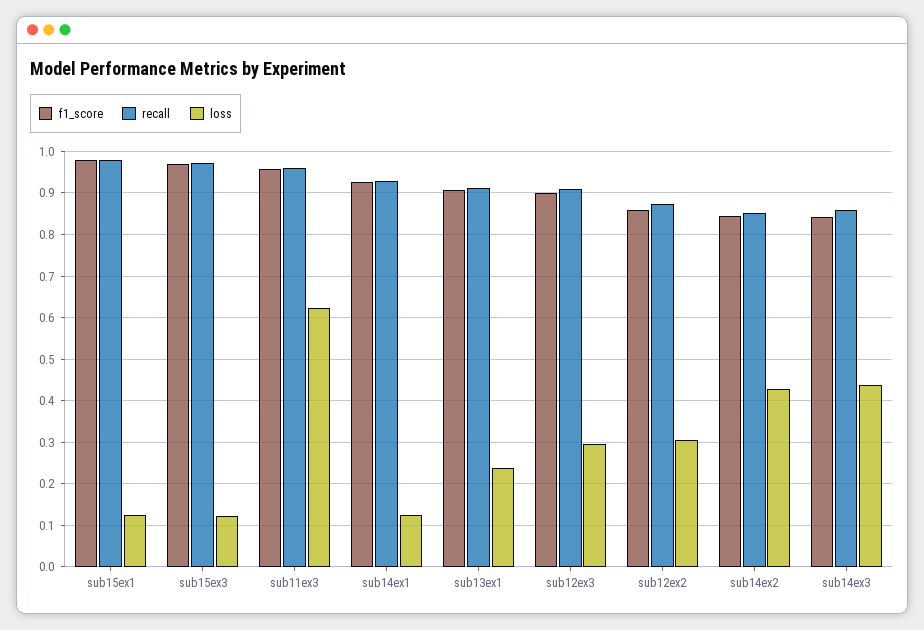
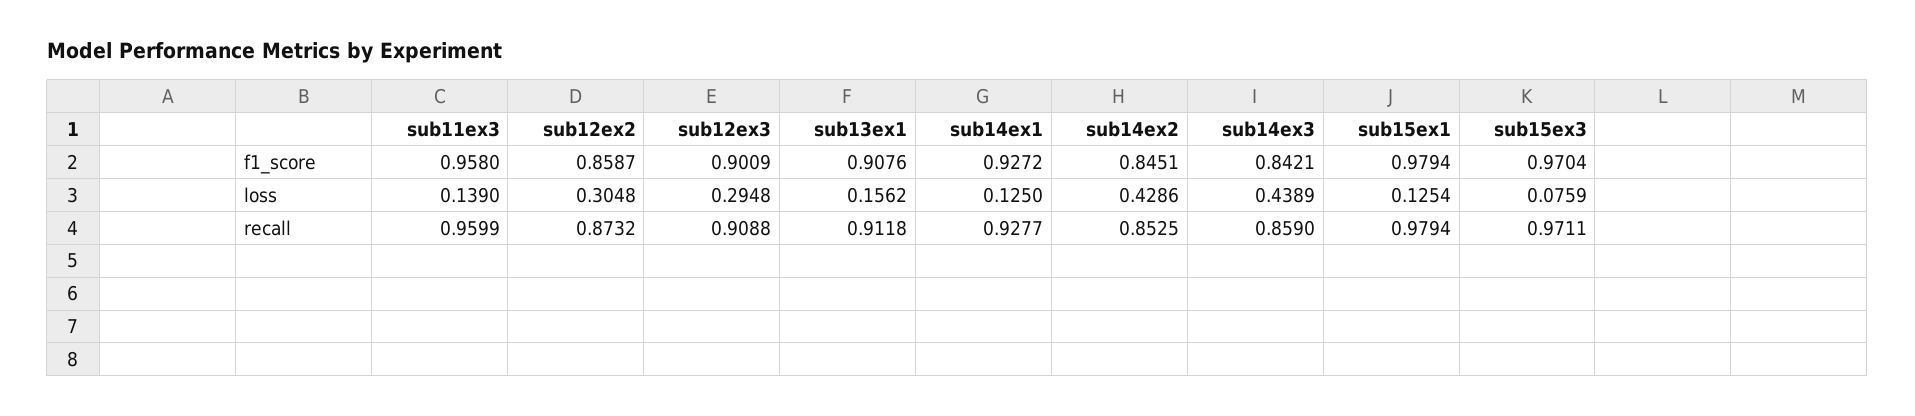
  {
    "f1_score": {
      "sub15ex1": 0.9794,
      "sub15ex3": 0.9704,
      "sub11ex3": 0.958,
      "sub14ex1": 0.9272,
      "sub13ex1": 0.9076,
      "sub12ex3": 0.9009,
      "sub12ex2": 0.8587,
      "sub14ex2": 0.8451,
      "sub14ex3": 0.8421
    },
    "recall": {
      "sub15ex1": 0.9794,
      "sub15ex3": 0.9711,
      "sub11ex3": 0.9599,
      "sub14ex1": 0.9277,
      "sub13ex1": 0.9118,
      "sub12ex3": 0.9088,
      "sub12ex2": 0.8732,
      "sub14ex2": 0.8525,
      "sub14ex3": 0.859
    },
    "loss": {
      "sub15ex1": 0.1254,
-     "sub15ex3": 0.12,
+     "sub15ex3": 0.0759,
-     "sub11ex3": 0.62,
+     "sub11ex3": 0.139,
      "sub14ex1": 0.125,
-     "sub13ex1": 0.24,
+     "sub13ex1": 0.1562,
      "sub12ex3": 0.2948,
      "sub12ex2": 0.3048,
      "sub14ex2": 0.4286,
      "sub14ex3": 0.4389
    }
  }

